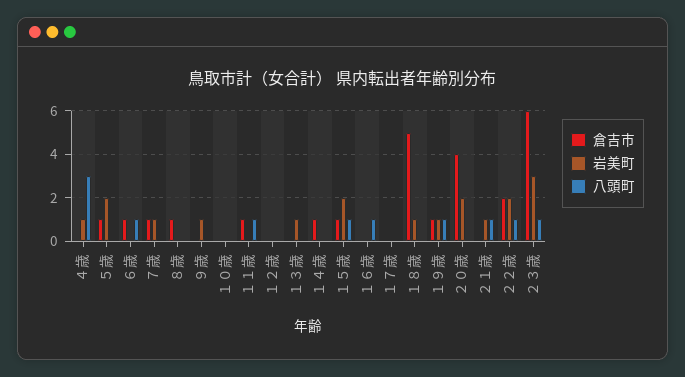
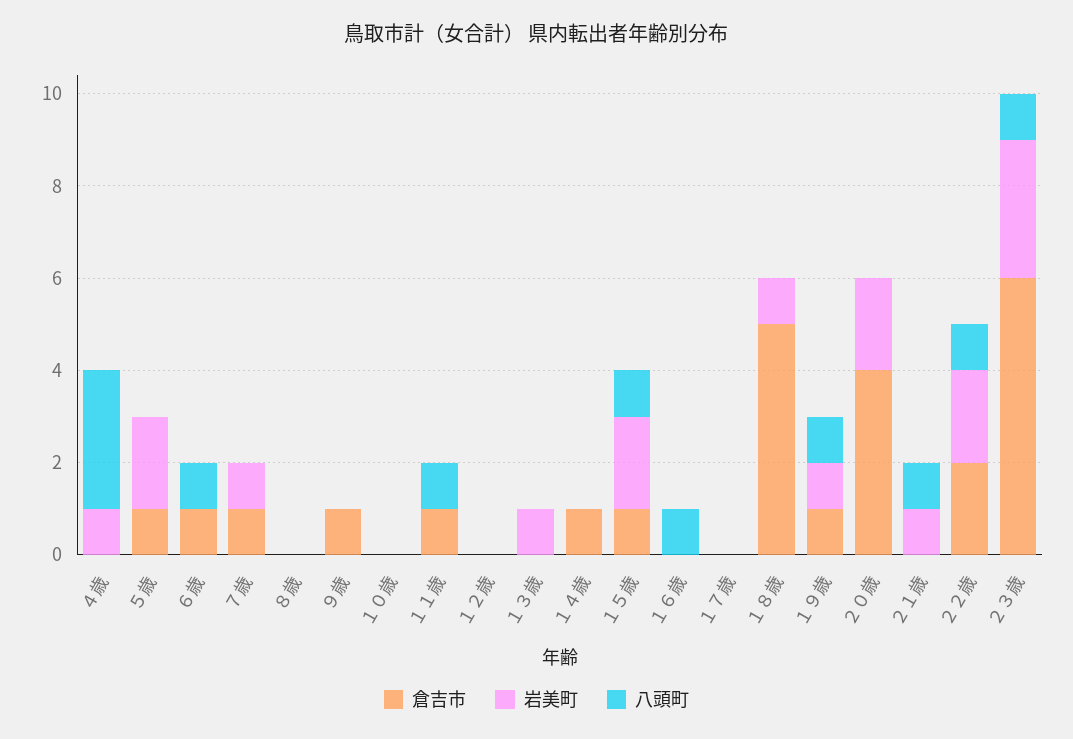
  {
    "倉吉市": {
      "４歳": 0,
      "５歳": 1,
      "６歳": 1,
      "７歳": 1,
-     "８歳": 1,
+     "８歳": 0,
-     "９歳": 0,
+     "９歳": 1,
      "１０歳": 0,
      "１１歳": 1,
      "１２歳": 0,
      "１３歳": 0,
      "１４歳": 1,
      "１５歳": 1,
      "１６歳": 0,
      "１７歳": 0,
      "１８歳": 5,
      "１９歳": 1,
      "２０歳": 4,
      "２１歳": 0,
      "２２歳": 2,
      "２３歳": 6
    },
    "岩美町": {
      "４歳": 1,
      "５歳": 2,
      "６歳": 0,
      "７歳": 1,
      "８歳": 0,
-     "９歳": 1,
+     "９歳": 0,
      "１０歳": 0,
      "１１歳": 0,
      "１２歳": 0,
      "１３歳": 1,
      "１４歳": 0,
      "１５歳": 2,
      "１６歳": 0,
      "１７歳": 0,
      "１８歳": 1,
      "１９歳": 1,
      "２０歳": 2,
      "２１歳": 1,
      "２２歳": 2,
      "２３歳": 3
    },
    "八頭町": {
      "４歳": 3,
      "５歳": 0,
      "６歳": 1,
      "７歳": 0,
      "８歳": 0,
      "９歳": 0,
      "１０歳": 0,
      "１１歳": 1,
      "１２歳": 0,
      "１３歳": 0,
      "１４歳": 0,
      "１５歳": 1,
      "１６歳": 1,
      "１７歳": 0,
      "１８歳": 0,
      "１９歳": 1,
      "２０歳": 0,
      "２１歳": 1,
      "２２歳": 1,
      "２３歳": 1
    }
  }

